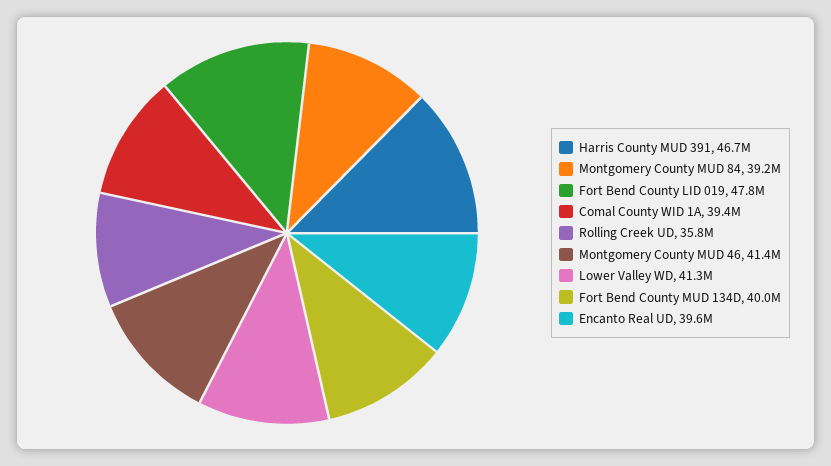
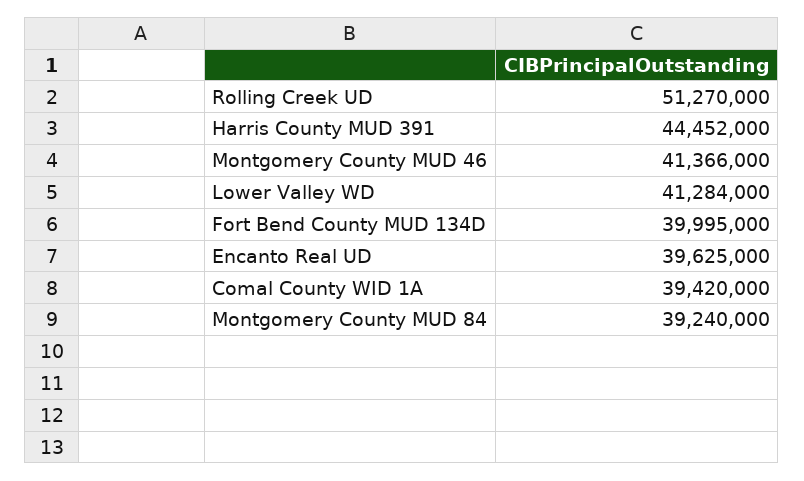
  {
-   "Harris County MUD 391": 46700000,
+   "Harris County MUD 391": 44452000,
    "Montgomery County MUD 84": 39240000,
-   "Fort Bend County LID 019": 47800000,
    "Comal County WID 1A": 39420000,
-   "Rolling Creek UD": 35800000,
+   "Rolling Creek UD": 51270000,
    "Montgomery County MUD 46": 41366000,
    "Lower Valley WD": 41284000,
    "Fort Bend County MUD 134D": 39995000,
    "Encanto Real UD": 39625000
  }

